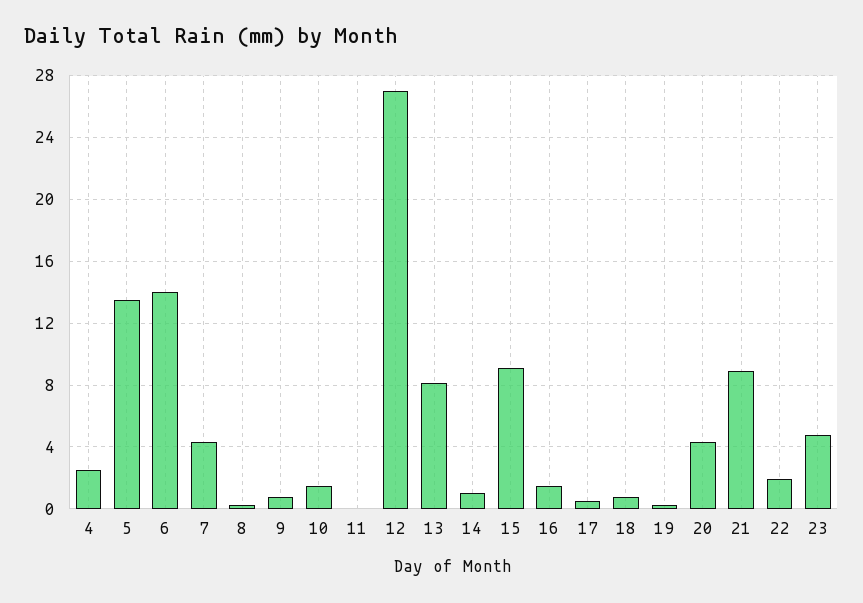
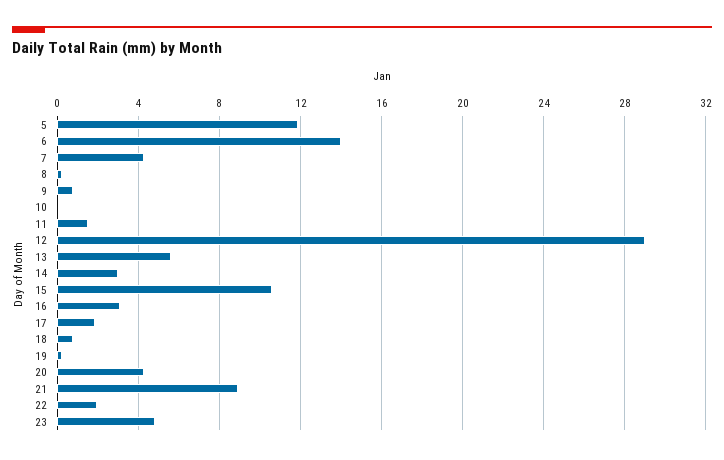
  {
-   "4": 2.5,
-   "5": 13.5,
+   "5": 12,
    "6": 14,
    "7": 4.5,
    "8": 0.5,
    "9": 1,
-   "10": 1.5,
+   "10": 0,
-   "11": 0,
+   "11": 1.5,
-   "12": 27,
+   "12": 29,
-   "13": 8,
+   "13": 5.5,
-   "14": 1,
+   "14": 3,
-   "15": 9,
+   "15": 10.5,
-   "16": 1.5,
+   "16": 3,
-   "17": 0.5,
+   "17": 2,
    "18": 1,
    "19": 0.5,
    "20": 4.5,
    "21": 9,
    "22": 2,
    "23": 5
  }

